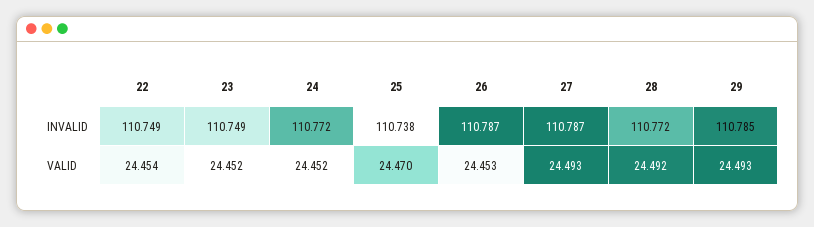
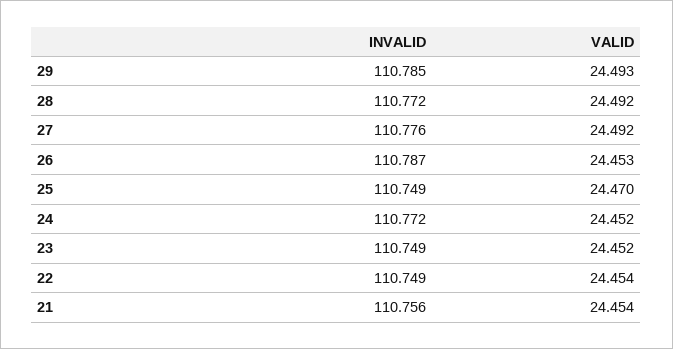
  {
    "22": {
      "INVALID": 110.749,
      "VALID": 24.454
    },
    "23": {
      "INVALID": 110.749,
      "VALID": 24.452
    },
    "24": {
      "INVALID": 110.772,
      "VALID": 24.452
    },
    "25": {
-     "INVALID": 110.738,
+     "INVALID": 110.749,
      "VALID": 24.47
    },
    "26": {
      "INVALID": 110.787,
      "VALID": 24.453
    },
    "27": {
-     "INVALID": 110.787,
+     "INVALID": 110.776,
-     "VALID": 24.493
+     "VALID": 24.492
    },
    "28": {
      "INVALID": 110.772,
      "VALID": 24.492
    },
    "29": {
      "INVALID": 110.785,
      "VALID": 24.493
-   }
+   },
+   "21": {
+     "INVALID": 110.756,
+     "VALID": 24.454
+   }
  }

